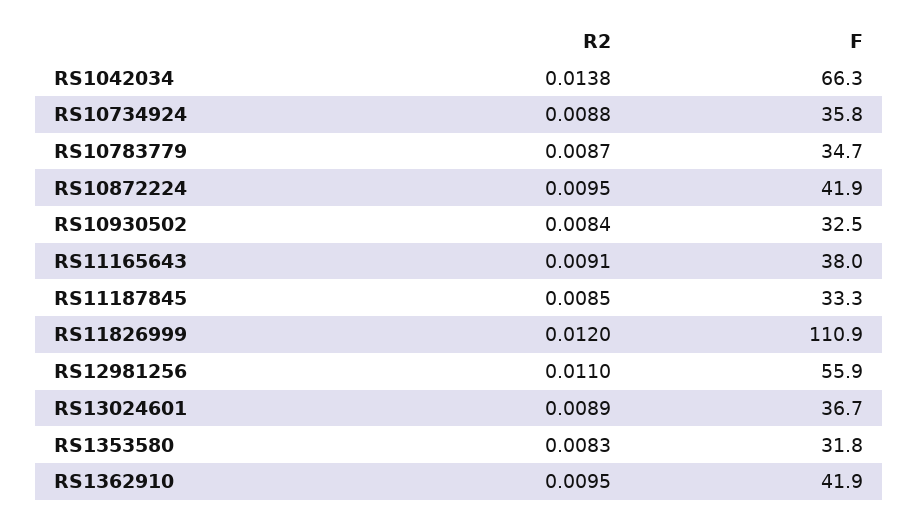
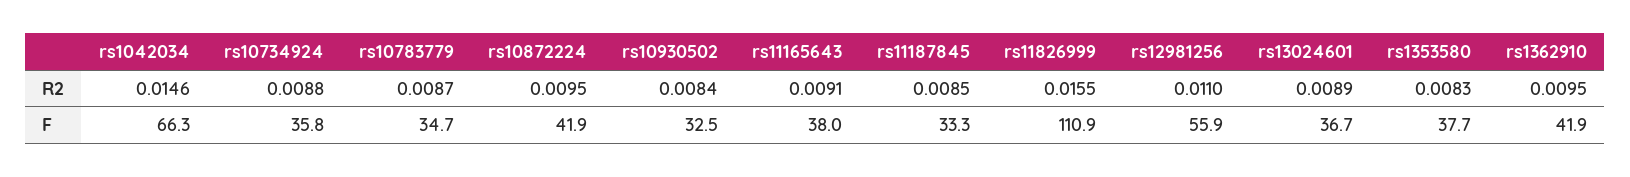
  {
    "R2": {
-     "RS1042034": 0.0138,
+     "RS1042034": 0.0146,
      "RS10734924": 0.0088,
      "RS10783779": 0.0087,
      "RS10872224": 0.0095,
      "RS10930502": 0.0084,
      "RS11165643": 0.0091,
      "RS11187845": 0.0085,
-     "RS11826999": 0.012,
+     "RS11826999": 0.0155,
      "RS12981256": 0.011,
      "RS13024601": 0.0089,
      "RS1353580": 0.0083,
      "RS1362910": 0.0095
    },
    "F": {
      "RS1042034": 66.3,
      "RS10734924": 35.8,
      "RS10783779": 34.7,
      "RS10872224": 41.9,
      "RS10930502": 32.5,
      "RS11165643": 38,
      "RS11187845": 33.3,
      "RS11826999": 110.9,
      "RS12981256": 55.9,
      "RS13024601": 36.7,
-     "RS1353580": 31.8,
+     "RS1353580": 37.7,
      "RS1362910": 41.9
    }
  }

